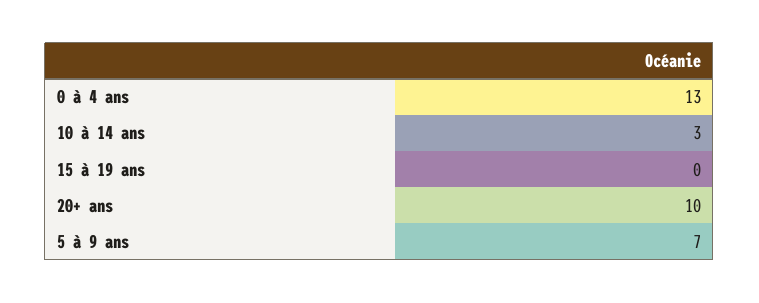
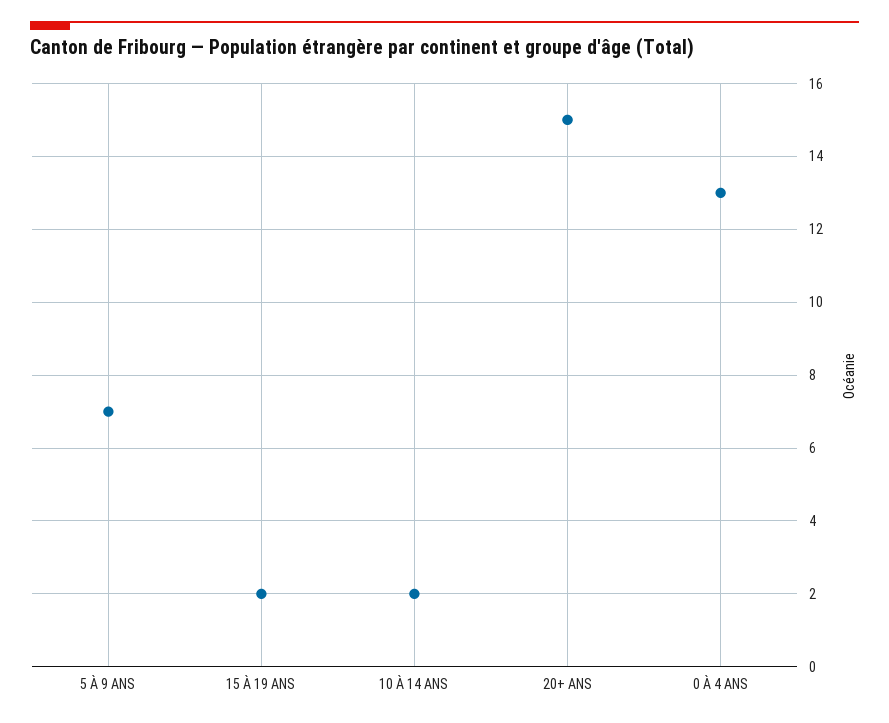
  {
    "0 à 4 ans": 13,
-   "10 à 14 ans": 3,
+   "10 à 14 ans": 2,
-   "15 à 19 ans": 0,
+   "15 à 19 ans": 2,
-   "20+ ans": 10,
+   "20+ ans": 15,
    "5 à 9 ans": 7
  }

